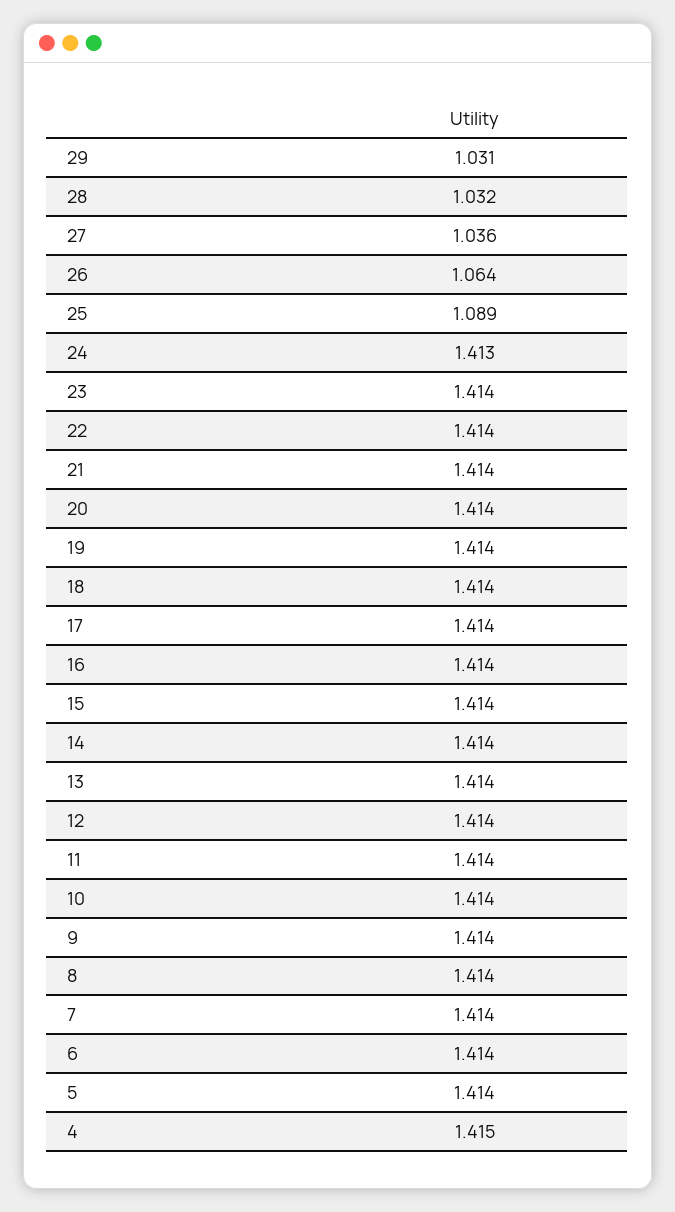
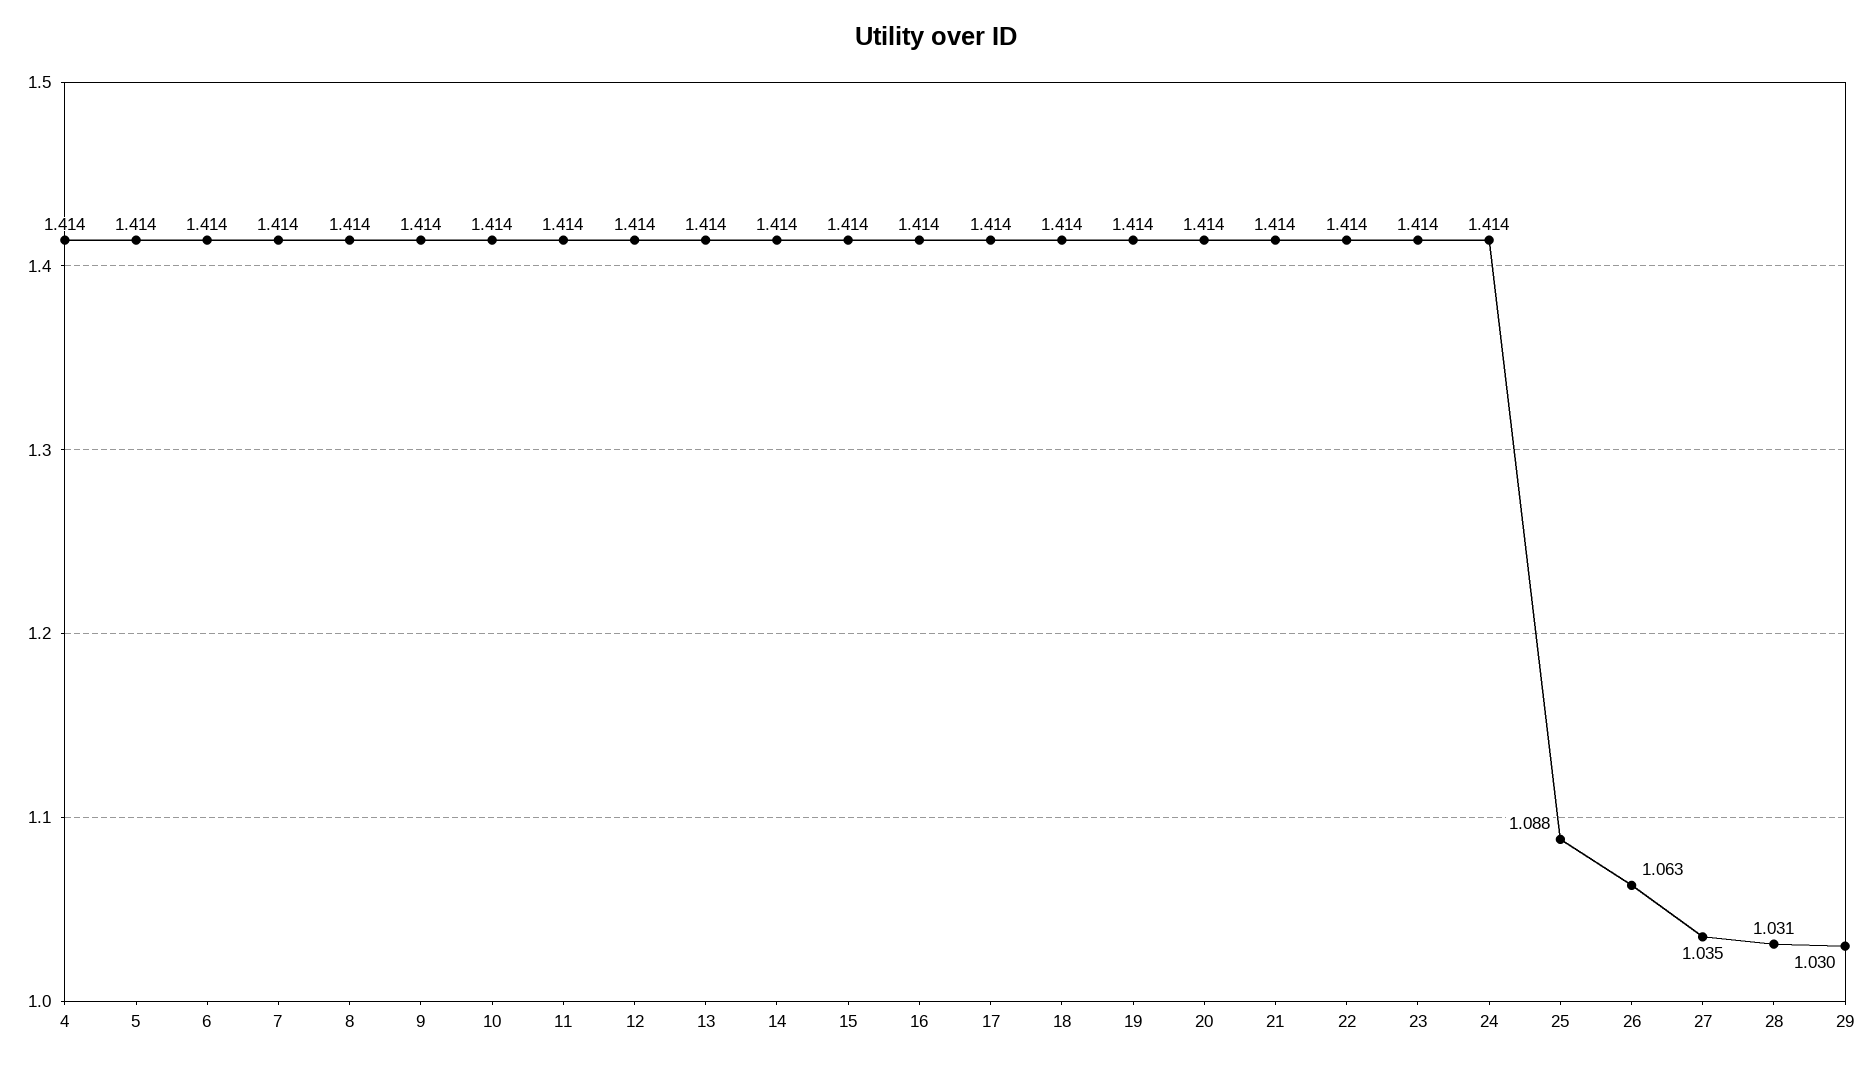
  {
-   "29": 1.031,
+   "29": 1.03,
-   "28": 1.032,
+   "28": 1.031,
-   "27": 1.036,
+   "27": 1.035,
-   "26": 1.064,
+   "26": 1.063,
-   "25": 1.089,
+   "25": 1.088,
-   "24": 1.413,
+   "24": 1.414,
    "23": 1.414,
    "22": 1.414,
    "21": 1.414,
    "20": 1.414,
    "19": 1.414,
    "18": 1.414,
    "17": 1.414,
    "16": 1.414,
    "15": 1.414,
    "14": 1.414,
    "13": 1.414,
    "12": 1.414,
    "11": 1.414,
    "10": 1.414,
    "9": 1.414,
    "8": 1.414,
    "7": 1.414,
    "6": 1.414,
    "5": 1.414,
-   "4": 1.415
+   "4": 1.414
  }

